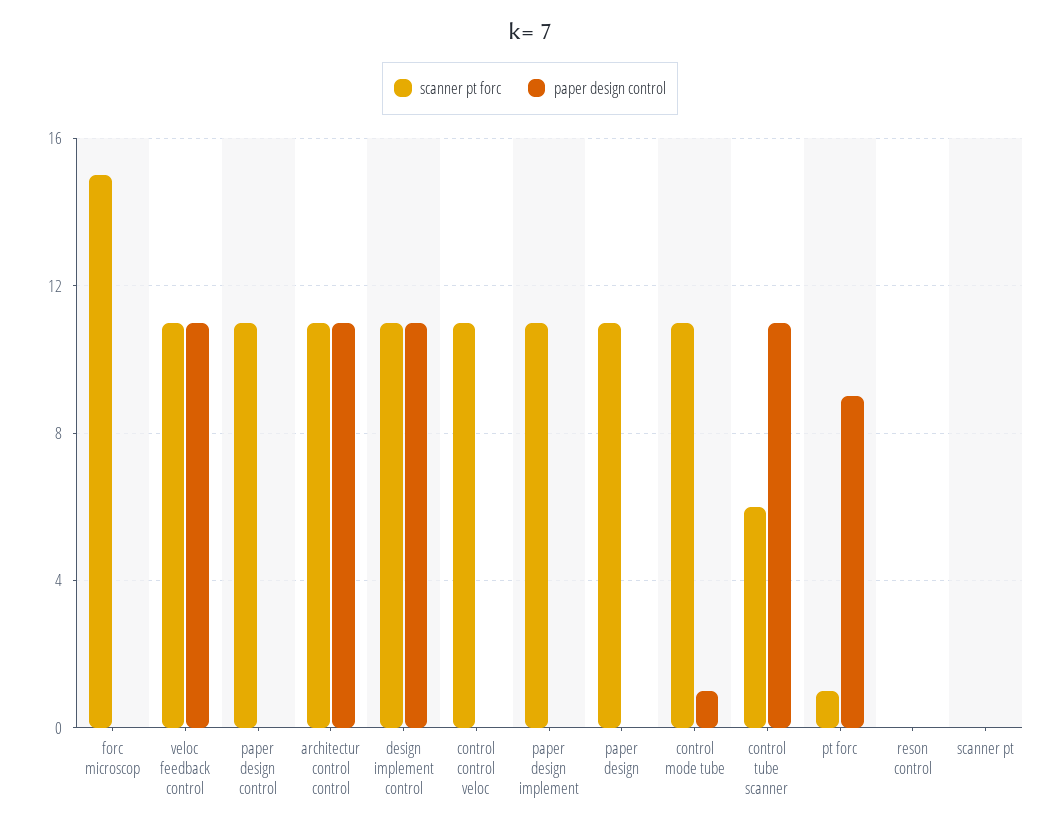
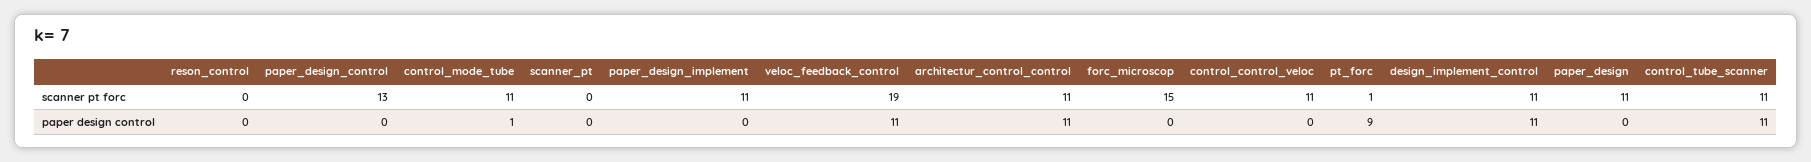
  {
    "scanner pt forc": {
      "forc microscop": 15,
-     "veloc feedback control": 11,
+     "veloc feedback control": 19,
-     "paper design control": 11,
+     "paper design control": 13,
      "architectur control control": 11,
      "design implement control": 11,
      "control control veloc": 11,
      "paper design implement": 11,
      "paper design": 11,
      "control mode tube": 11,
-     "control tube scanner": 6,
+     "control tube scanner": 11,
      "pt forc": 1,
      "reson control": 0,
      "scanner pt": 0
    },
    "paper design control": {
      "forc microscop": 0,
      "veloc feedback control": 11,
      "paper design control": 0,
      "architectur control control": 11,
      "design implement control": 11,
      "control control veloc": 0,
      "paper design implement": 0,
      "paper design": 0,
      "control mode tube": 1,
      "control tube scanner": 11,
      "pt forc": 9,
      "reson control": 0,
      "scanner pt": 0
    }
  }

